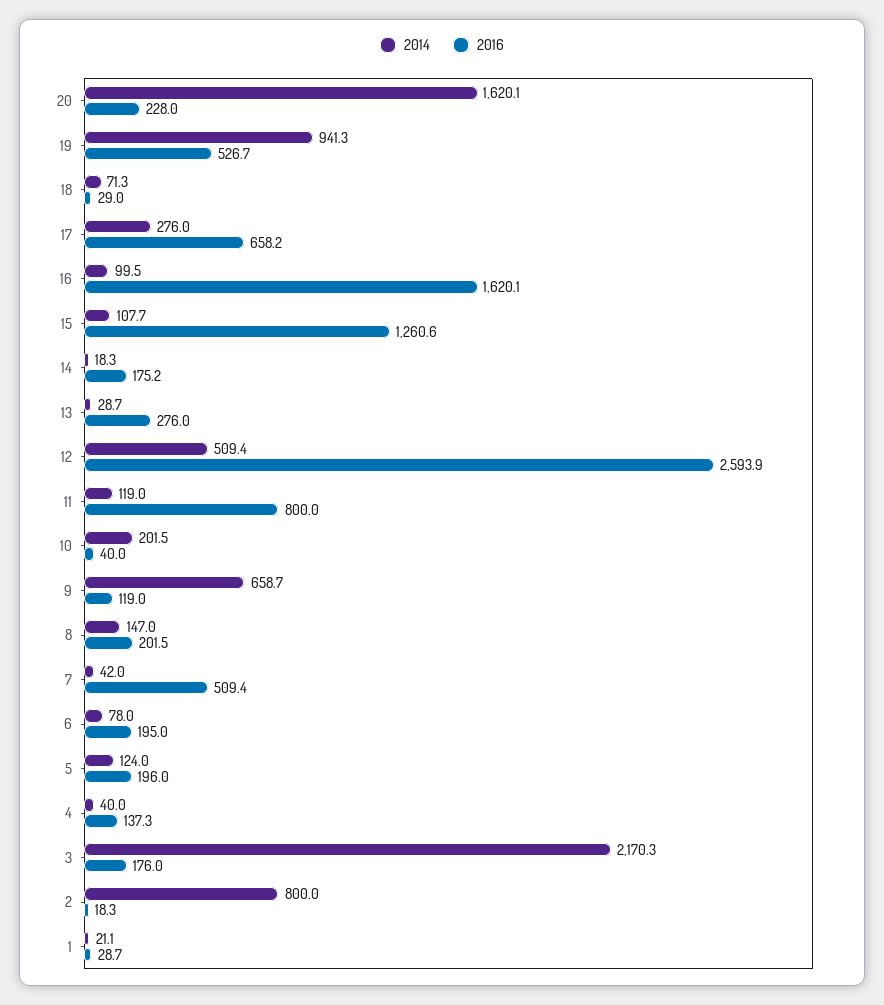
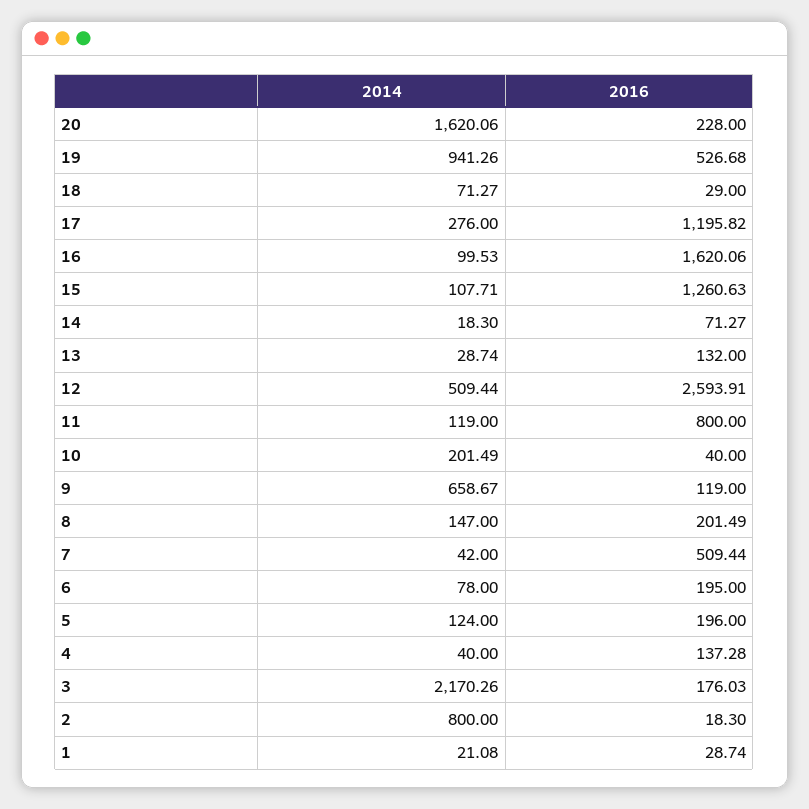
  {
    "2014": {
      "20": 1620.06,
      "19": 941.26,
      "18": 71.27,
      "17": 276,
      "16": 99.53,
      "15": 107.71,
      "14": 18.3,
      "13": 28.74,
      "12": 509.44,
      "11": 119,
      "10": 201.49,
      "9": 658.67,
      "8": 147,
      "7": 42,
      "6": 78,
      "5": 124,
      "4": 40,
      "3": 2170.26,
      "2": 800,
      "1": 21.08
    },
    "2016": {
      "20": 228,
      "19": 526.68,
      "18": 29,
-     "17": 658.2,
+     "17": 1195.82,
      "16": 1620.06,
      "15": 1260.63,
-     "14": 175.2,
+     "14": 71.27,
-     "13": 276,
+     "13": 132,
      "12": 2593.91,
      "11": 800,
      "10": 40,
      "9": 119,
      "8": 201.49,
      "7": 509.44,
      "6": 195,
      "5": 196,
      "4": 137.28,
      "3": 176.03,
      "2": 18.3,
      "1": 28.74
    }
  }

